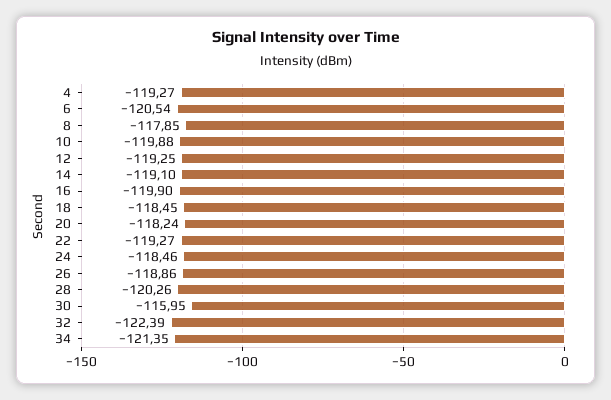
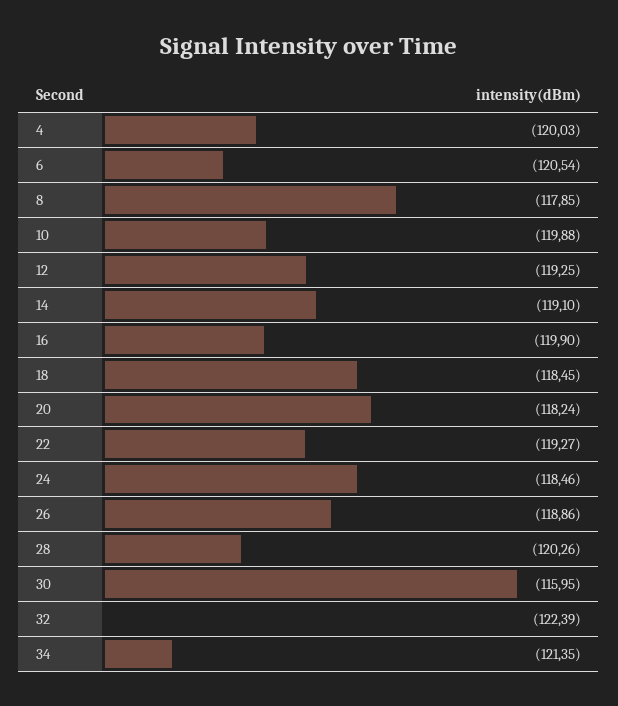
  {
-   "4": -119.27,
+   "4": -120.03,
    "6": -120.54,
    "8": -117.85,
    "10": -119.88,
    "12": -119.25,
    "14": -119.1,
    "16": -119.9,
    "18": -118.45,
    "20": -118.24,
    "22": -119.27,
    "24": -118.46,
    "26": -118.86,
    "28": -120.26,
    "30": -115.95,
    "32": -122.39,
    "34": -121.35
  }

